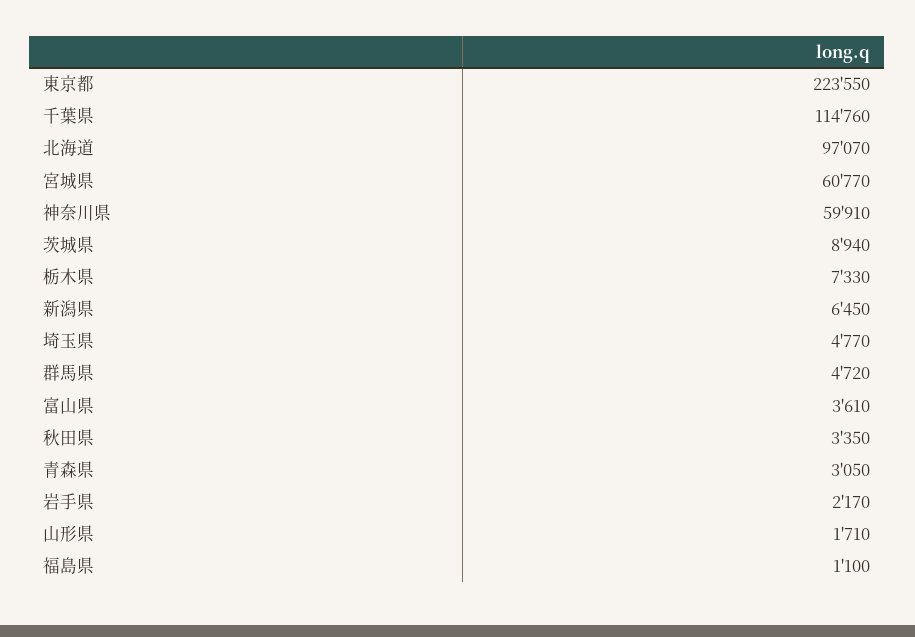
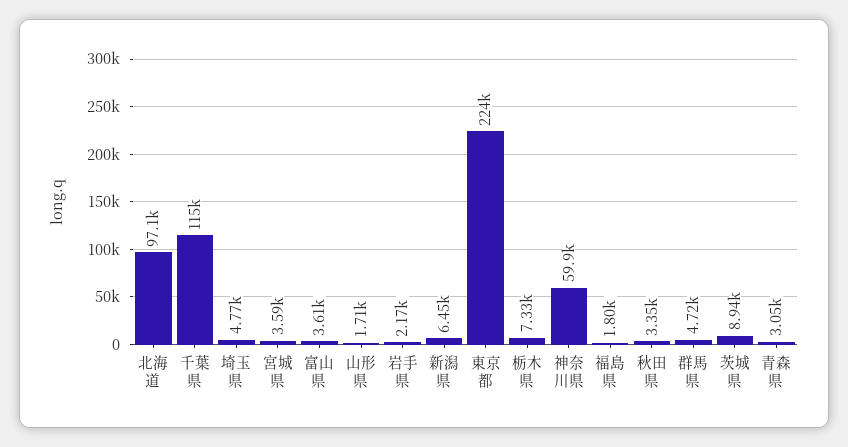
  {
    "東京都": 223550,
    "千葉県": 114760,
    "北海道": 97070,
-   "宮城県": 60770,
+   "宮城県": 3590,
    "神奈川県": 59910,
    "茨城県": 8940,
    "栃木県": 7330,
    "新潟県": 6450,
    "埼玉県": 4770,
    "群馬県": 4720,
    "富山県": 3610,
    "秋田県": 3350,
    "青森県": 3050,
    "岩手県": 2170,
    "山形県": 1710,
-   "福島県": 1100
+   "福島県": 1800
  }

